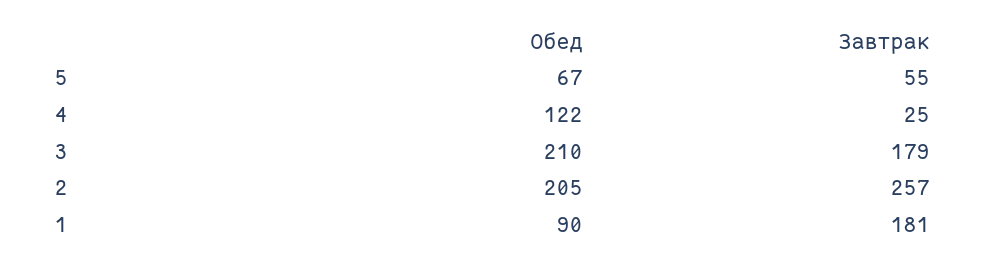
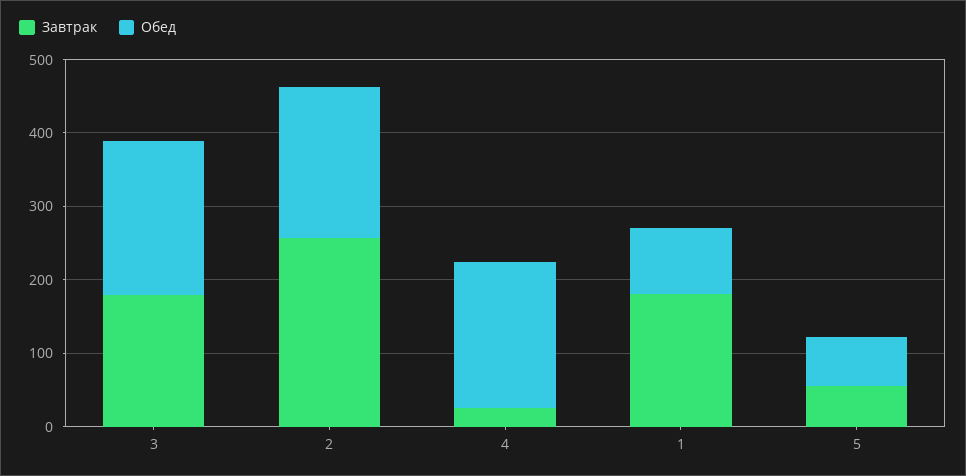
  {
    "Обед": {
      "5": 67,
-     "4": 122,
+     "4": 200,
      "3": 210,
      "2": 205,
      "1": 90
    },
    "Завтрак": {
      "5": 55,
      "4": 25,
      "3": 179,
      "2": 257,
      "1": 181
    }
  }

